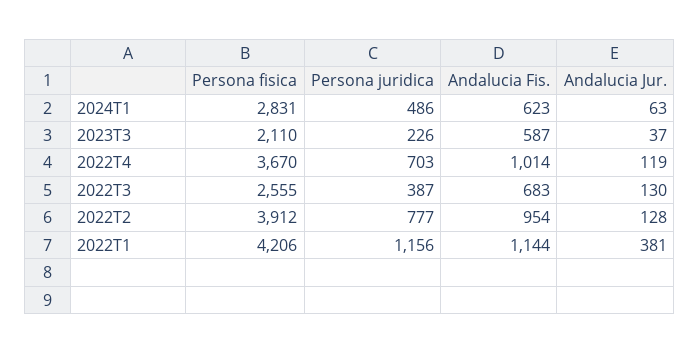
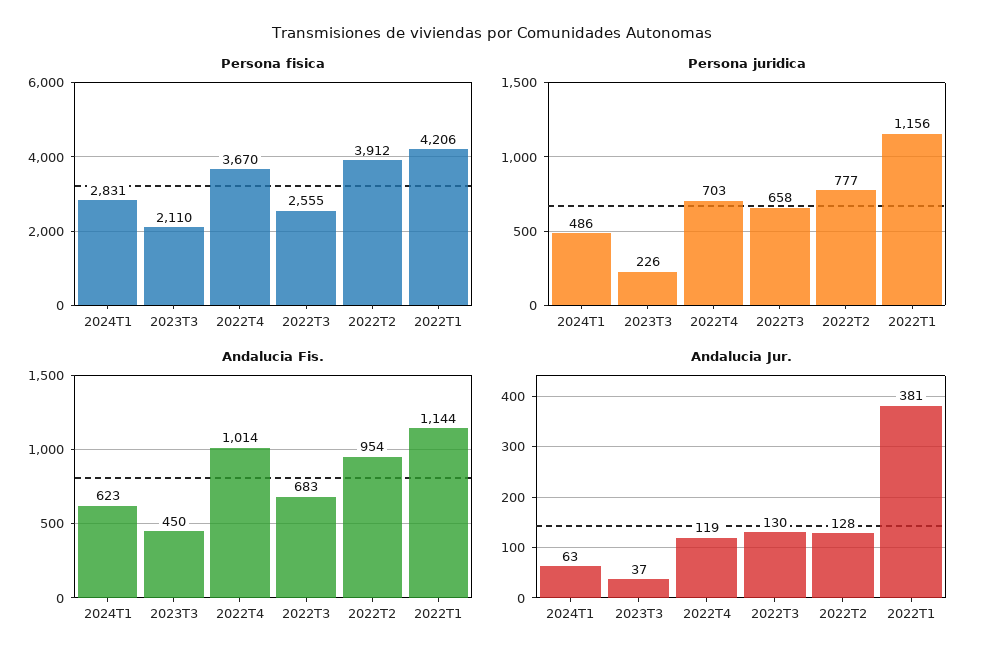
  {
    "Persona fisica": {
      "2024T1": 2831,
      "2023T3": 2110,
      "2022T4": 3670,
      "2022T3": 2555,
      "2022T2": 3912,
      "2022T1": 4206
    },
    "Persona juridica": {
      "2024T1": 486,
      "2023T3": 226,
      "2022T4": 703,
-     "2022T3": 387,
+     "2022T3": 658,
      "2022T2": 777,
      "2022T1": 1156
    },
    "Andalucia Fis.": {
      "2024T1": 623,
-     "2023T3": 587,
+     "2023T3": 450,
      "2022T4": 1014,
      "2022T3": 683,
      "2022T2": 954,
      "2022T1": 1144
    },
    "Andalucia Jur.": {
      "2024T1": 63,
      "2023T3": 37,
      "2022T4": 119,
      "2022T3": 130,
      "2022T2": 128,
      "2022T1": 381
    }
  }

